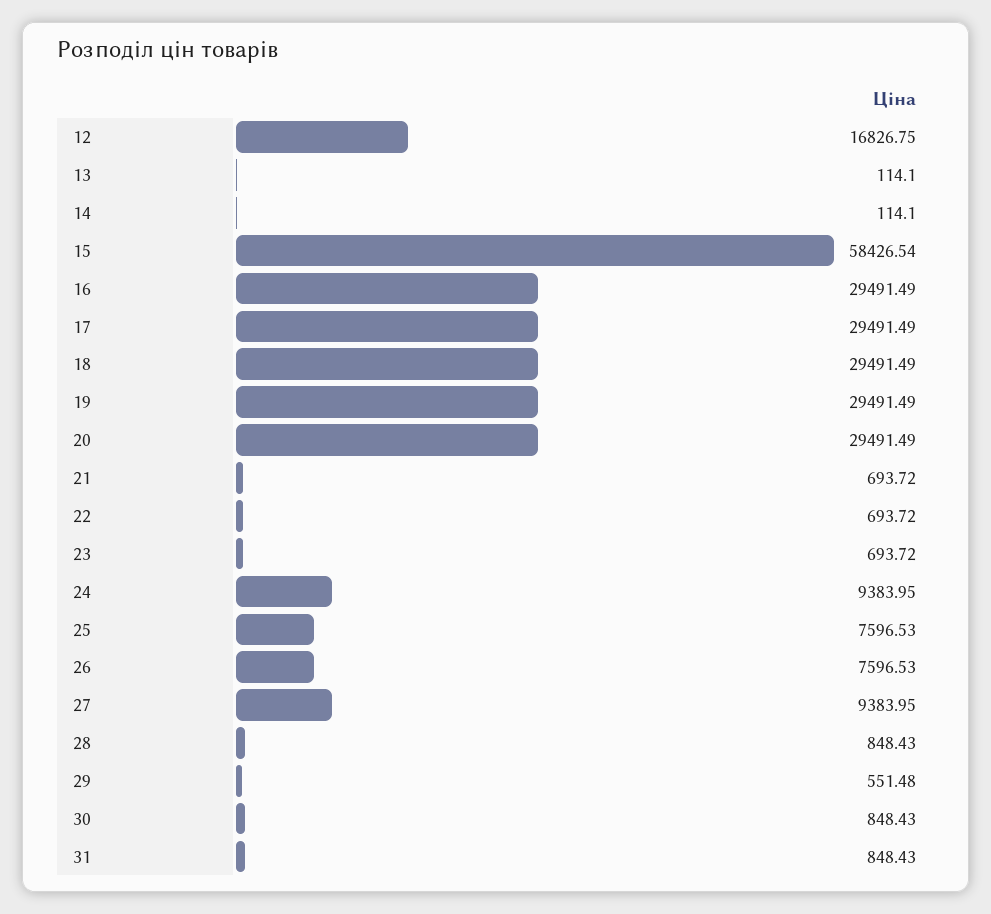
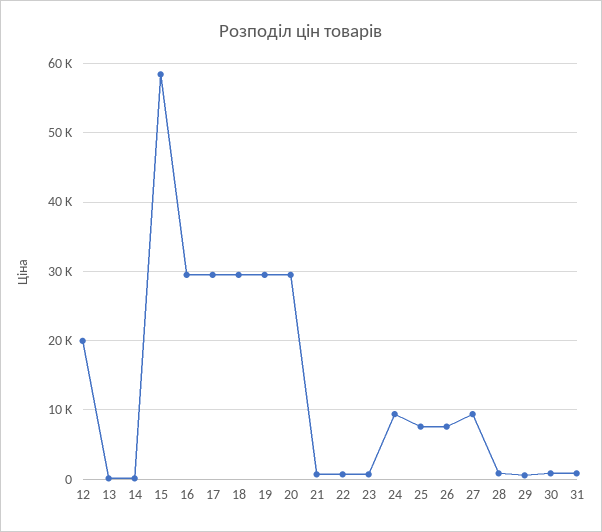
  {
-   "12": 16826.75,
+   "12": 20000,
    "13": 114.1,
    "14": 114.1,
    "15": 58426.54,
    "16": 29491.49,
    "17": 29491.49,
    "18": 29491.49,
    "19": 29491.49,
    "20": 29491.49,
    "21": 693.72,
    "22": 693.72,
    "23": 693.72,
    "24": 9383.95,
    "25": 7596.53,
    "26": 7596.53,
    "27": 9383.95,
    "28": 848.43,
    "29": 551.48,
    "30": 848.43,
    "31": 848.43
  }

